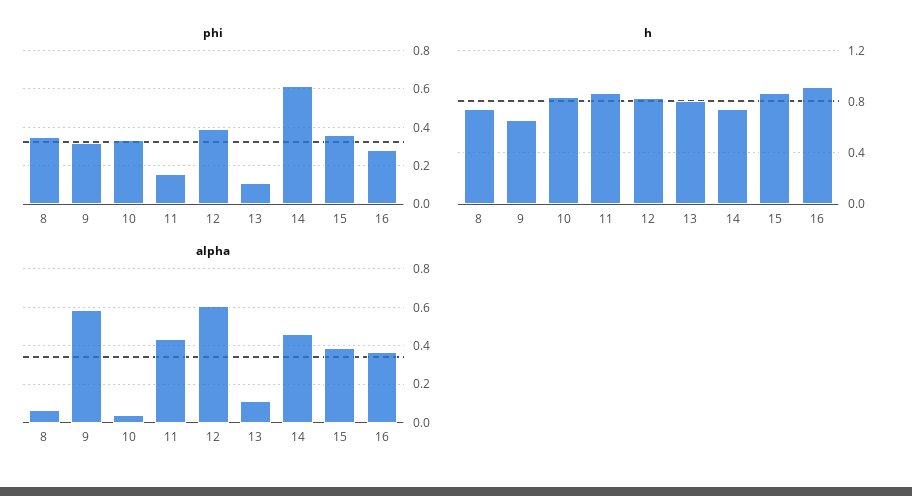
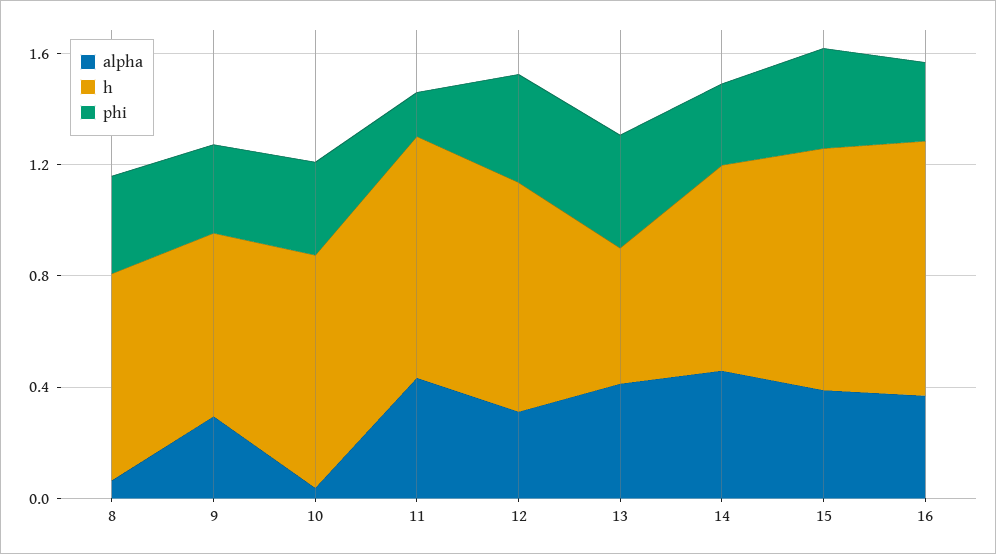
  {
    "phi": {
      "8": 0.35,
      "9": 0.3,
      "10": 0.35,
      "11": 0.15,
      "12": 0.4,
-     "13": 0.1,
+     "13": 0.4,
-     "14": 0.6,
+     "14": 0.3,
      "15": 0.35,
      "16": 0.3
    },
    "h": {
      "8": 0.75,
      "9": 0.65,
      "10": 0.85,
      "11": 0.85,
      "12": 0.8,
-     "13": 0.8,
+     "13": 0.5,
      "14": 0.75,
      "15": 0.85,
      "16": 0.9
    },
    "alpha": {
      "8": 0.05,
-     "9": 0.6,
+     "9": 0.3,
      "10": 0.05,
      "11": 0.45,
-     "12": 0.6,
+     "12": 0.3,
-     "13": 0.1,
+     "13": 0.4,
      "14": 0.45,
      "15": 0.4,
      "16": 0.35
    }
  }

